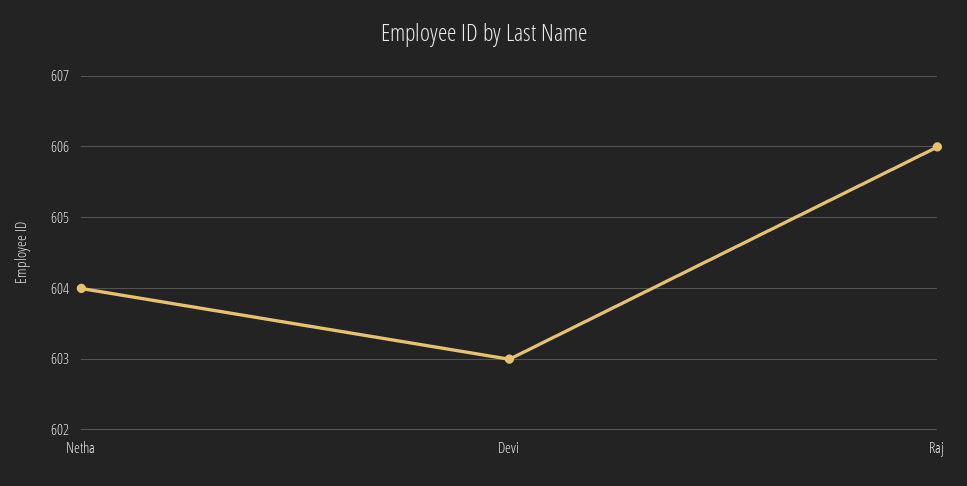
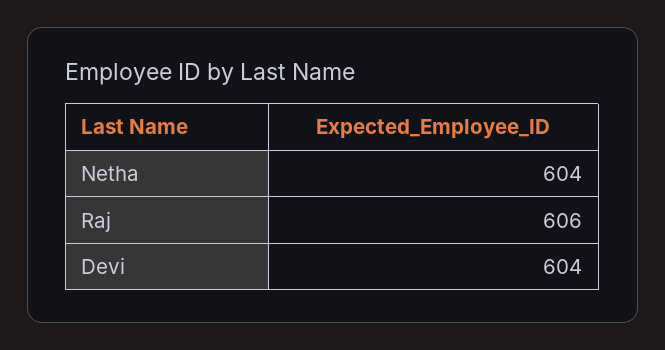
  {
    "Netha": 604,
-   "Devi": 603,
+   "Devi": 604,
    "Raj": 606
  }

